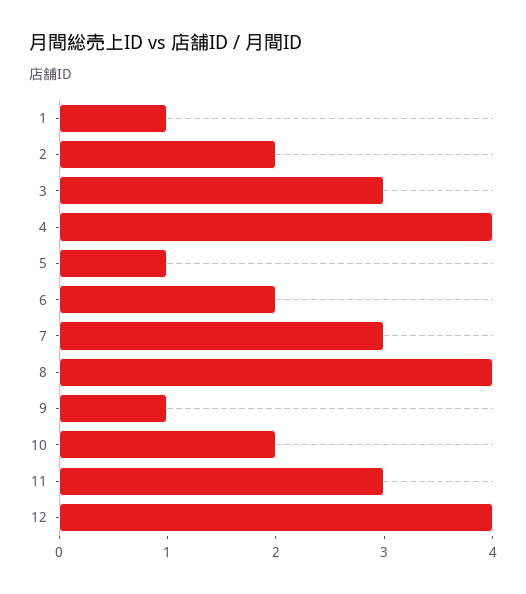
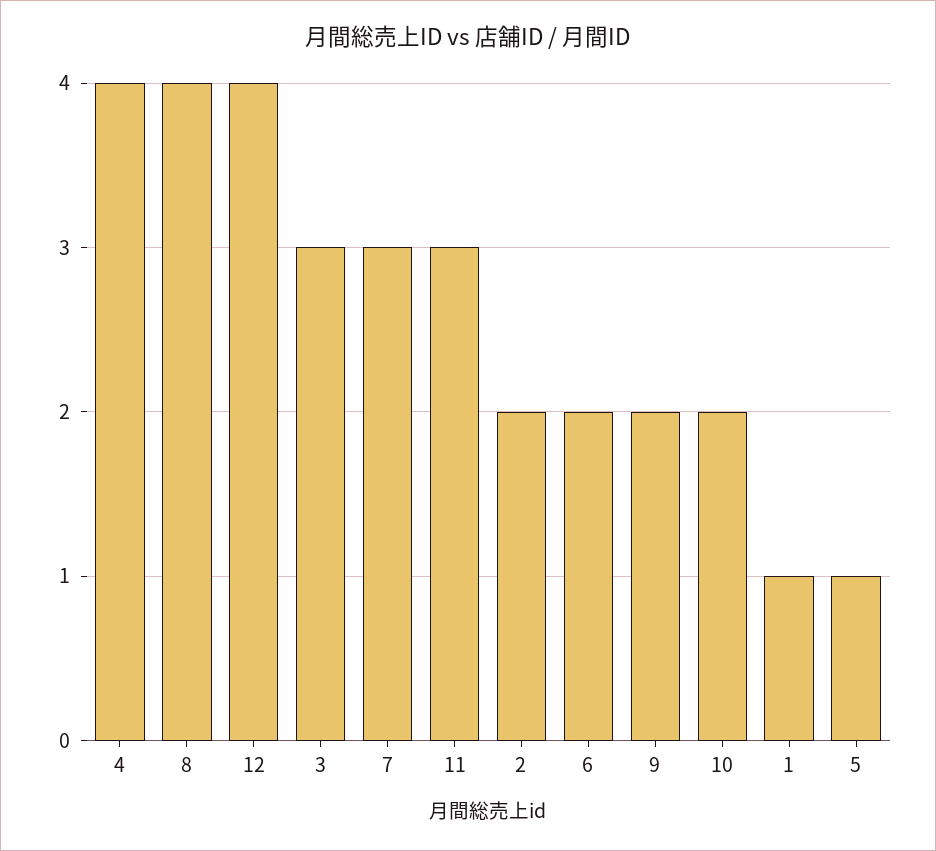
  {
    "1": 1,
    "2": 2,
    "3": 3,
    "4": 4,
    "5": 1,
    "6": 2,
    "7": 3,
    "8": 4,
-   "9": 1,
+   "9": 2,
    "10": 2,
    "11": 3,
    "12": 4
  }

